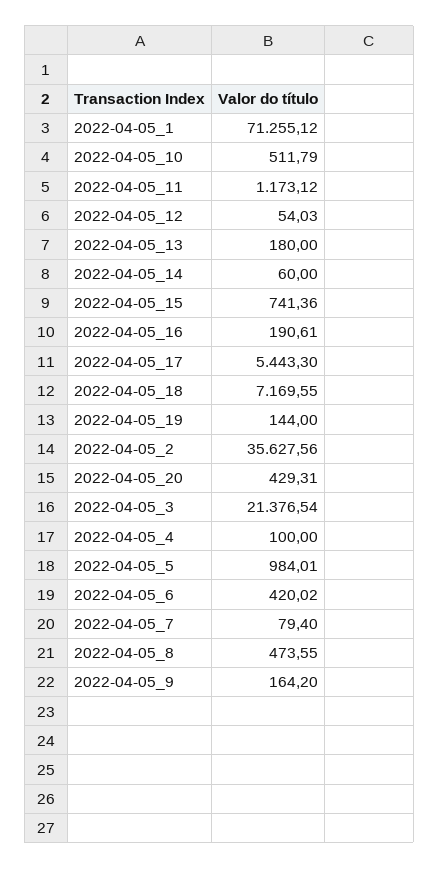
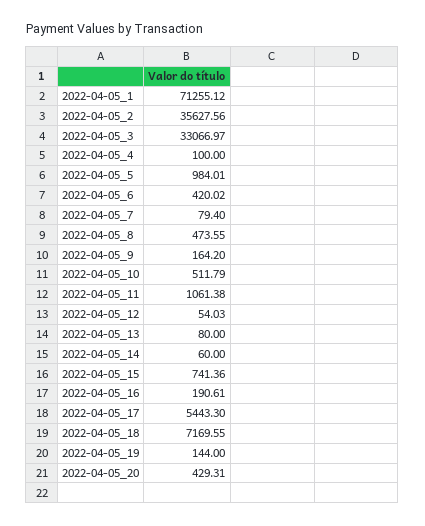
  {
    "2022-04-05_1": 71255.12,
    "2022-04-05_10": 511.79,
-   "2022-04-05_11": 1173.12,
+   "2022-04-05_11": 1061.38,
    "2022-04-05_12": 54.03,
-   "2022-04-05_13": 180,
+   "2022-04-05_13": 80,
    "2022-04-05_14": 60,
    "2022-04-05_15": 741.36,
    "2022-04-05_16": 190.61,
    "2022-04-05_17": 5443.3,
    "2022-04-05_18": 7169.55,
    "2022-04-05_19": 144,
    "2022-04-05_2": 35627.56,
    "2022-04-05_20": 429.31,
-   "2022-04-05_3": 21376.54,
+   "2022-04-05_3": 33066.97,
    "2022-04-05_4": 100,
    "2022-04-05_5": 984.01,
    "2022-04-05_6": 420.02,
    "2022-04-05_7": 79.4,
    "2022-04-05_8": 473.55,
    "2022-04-05_9": 164.2
  }

